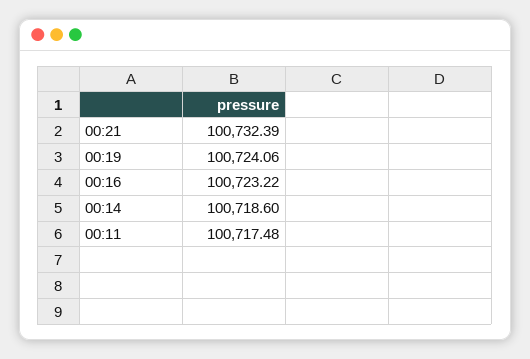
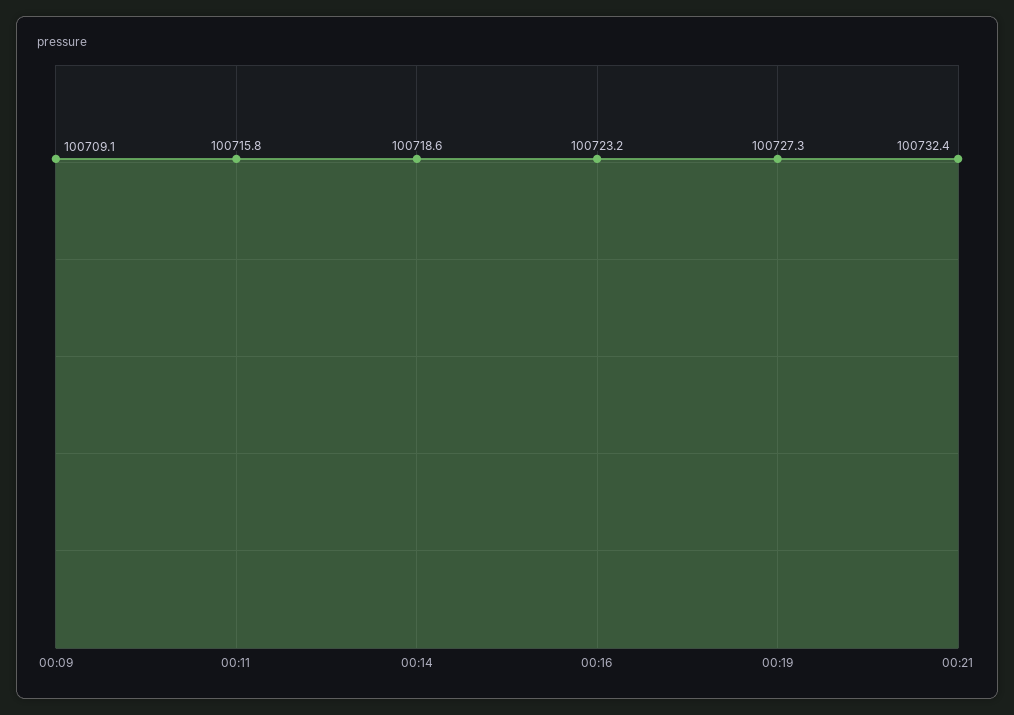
  {
    "00:21": 100732.39,
-   "00:19": 100724.06,
+   "00:19": 100727.3,
    "00:16": 100723.22,
    "00:14": 100718.6,
-   "00:11": 100717.48
+   "00:11": 100715.8,
+   "00:09": 100709.1
  }

